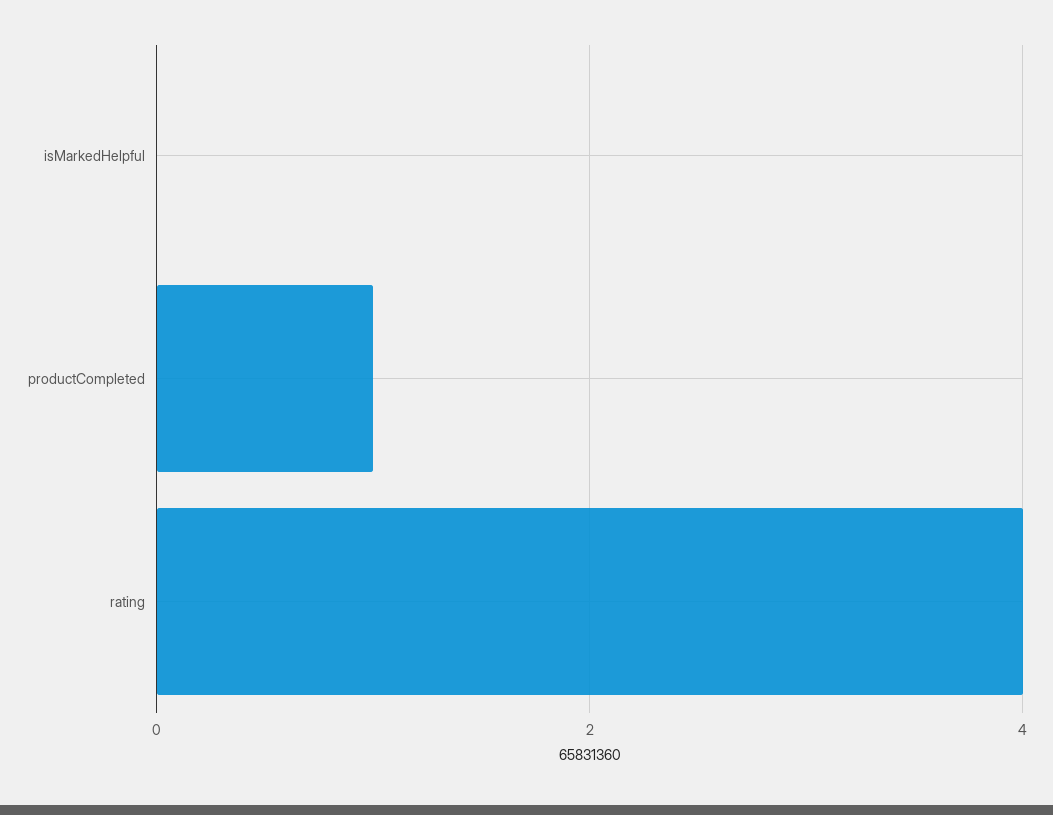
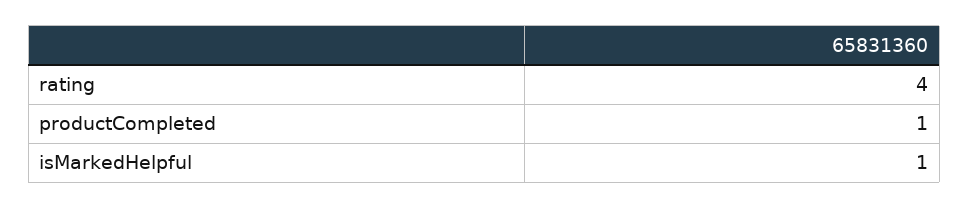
  {
-   "isMarkedHelpful": 0,
+   "isMarkedHelpful": 1,
    "productCompleted": 1,
    "rating": 4
  }

